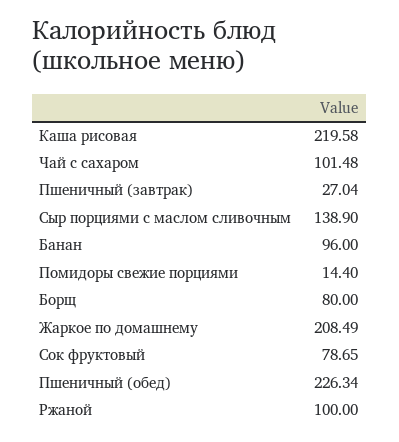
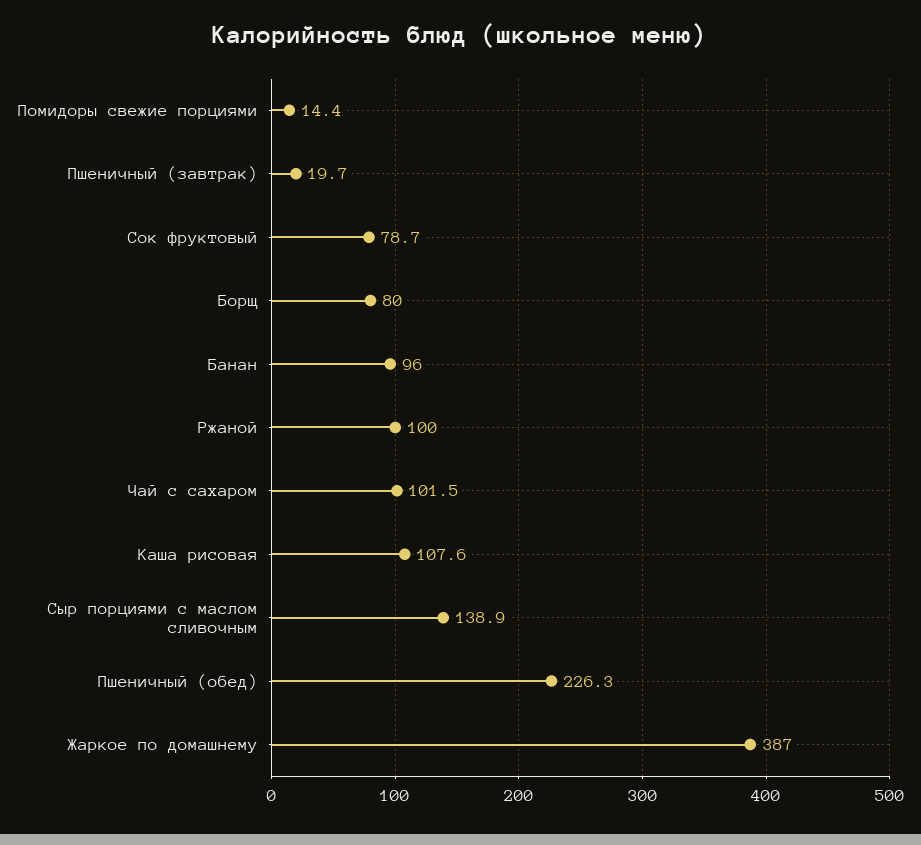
  {
-   "Каша рисовая": 219.58,
+   "Каша рисовая": 107.6,
    "Чай с сахаром": 101.48,
-   "Пшеничный (завтрак)": 27.04,
+   "Пшеничный (завтрак)": 19.7,
    "Сыр порциями с маслом сливочным": 138.9,
    "Банан": 96,
    "Помидоры свежие порциями": 14.4,
    "Борщ": 80,
-   "Жаркое по домашнему": 208.49,
+   "Жаркое по домашнему": 387,
    "Сок фруктовый": 78.65,
    "Пшеничный (обед)": 226.34,
    "Ржаной": 100
  }

